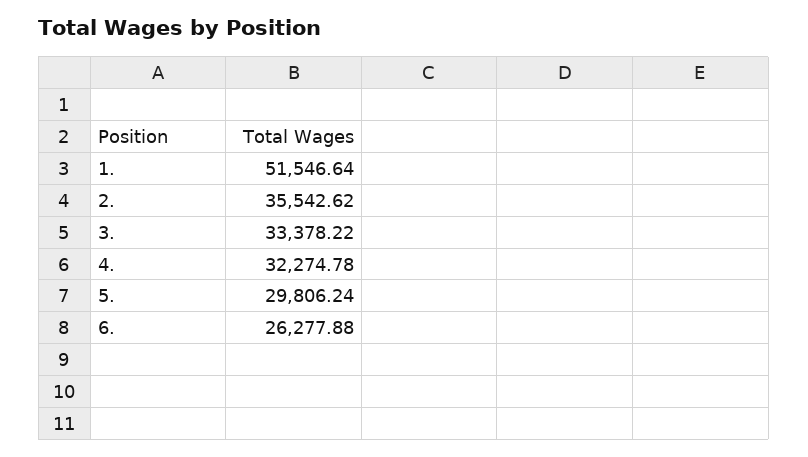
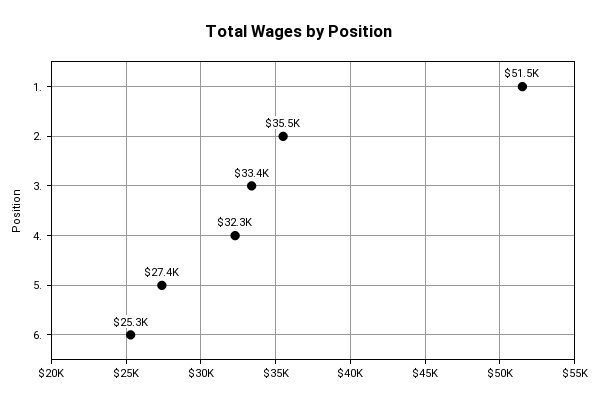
  {
    "1.": 51546.64,
    "2.": 35542.62,
    "3.": 33378.22,
    "4.": 32274.78,
-   "5.": 29806.24,
+   "5.": 27400,
-   "6.": 26277.88
+   "6.": 25300
  }

